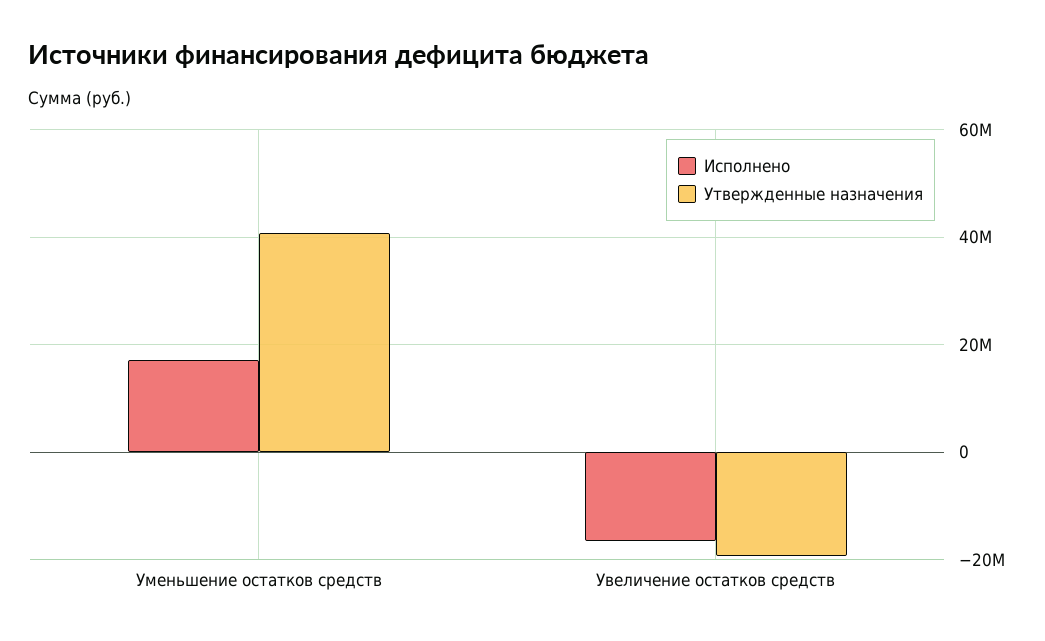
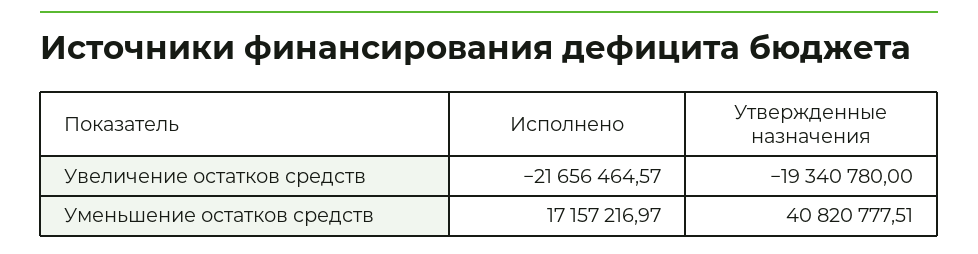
  {
    "Исполнено": {
      "Уменьшение остатков средств": 17157216.97,
-     "Увеличение остатков средств": -16000000
+     "Увеличение остатков средств": -21656464.57
    },
    "Утвержденные назначения": {
      "Уменьшение остатков средств": 40820777.51,
      "Увеличение остатков средств": -19340780
    }
  }

